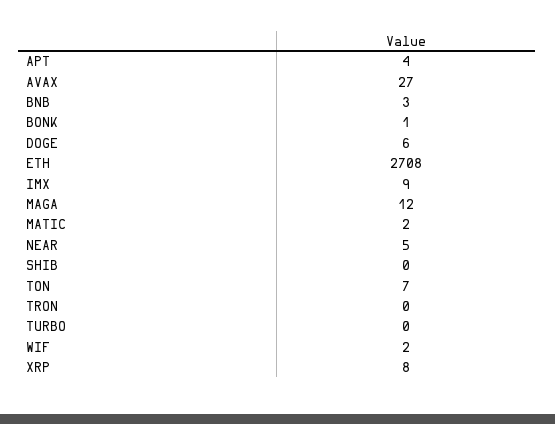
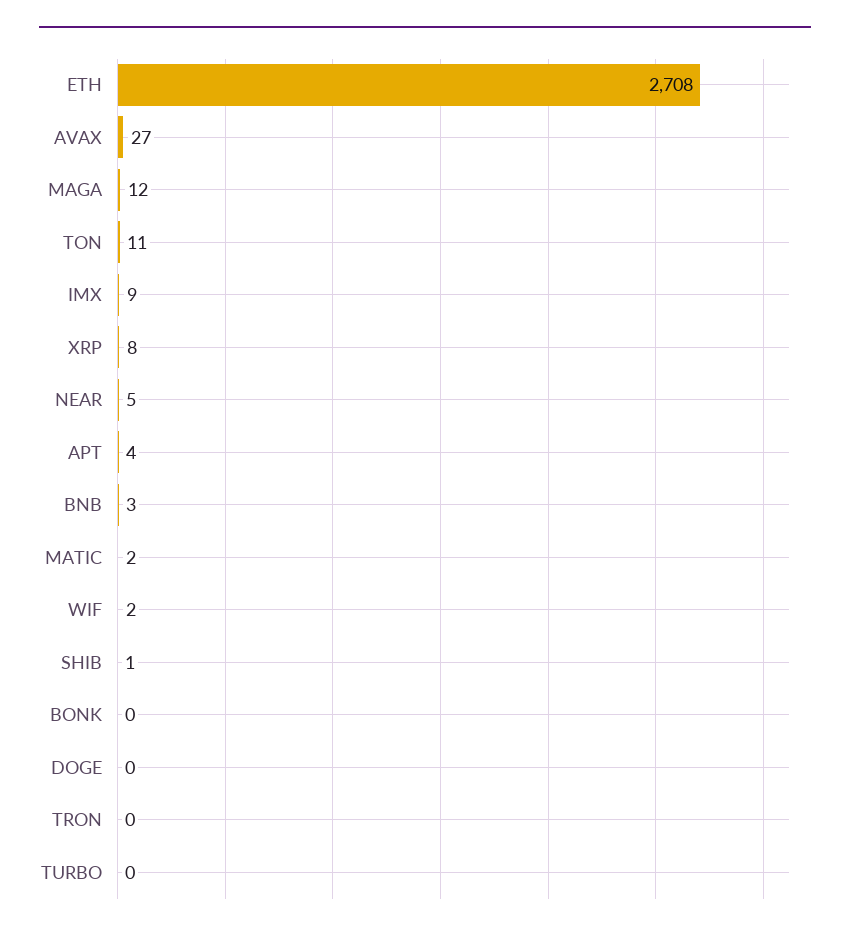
  {
    "APT": 4,
    "AVAX": 27,
    "BNB": 3,
-   "BONK": 1,
+   "BONK": 0,
-   "DOGE": 6,
+   "DOGE": 0,
    "ETH": 2708,
    "IMX": 9,
    "MAGA": 12,
    "MATIC": 2,
    "NEAR": 5,
-   "SHIB": 0,
+   "SHIB": 1,
-   "TON": 7,
+   "TON": 11,
    "TRON": 0,
    "TURBO": 0,
    "WIF": 2,
    "XRP": 8
  }

